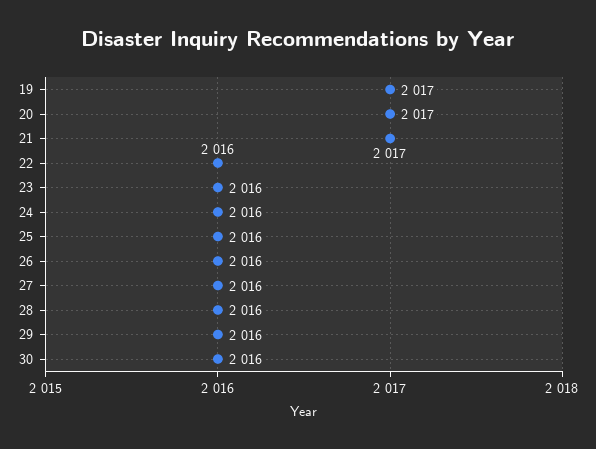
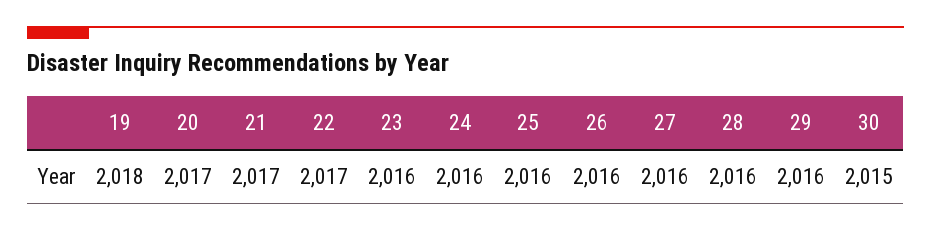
  {
-   "19": 2017,
+   "19": 2018,
    "20": 2017,
    "21": 2017,
-   "22": 2016,
+   "22": 2017,
    "23": 2016,
    "24": 2016,
    "25": 2016,
    "26": 2016,
    "27": 2016,
    "28": 2016,
    "29": 2016,
-   "30": 2016
+   "30": 2015
  }

